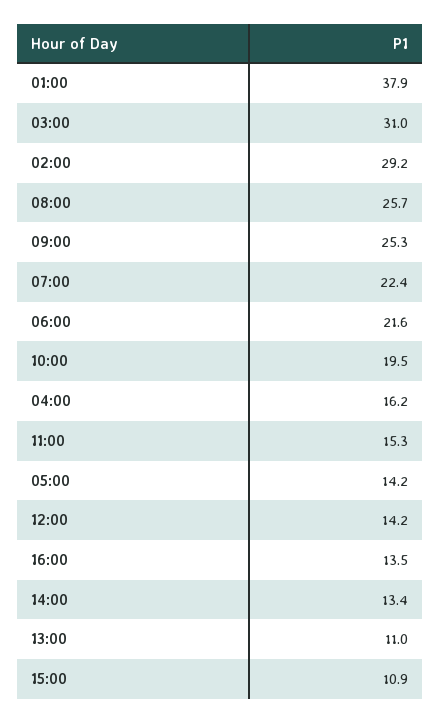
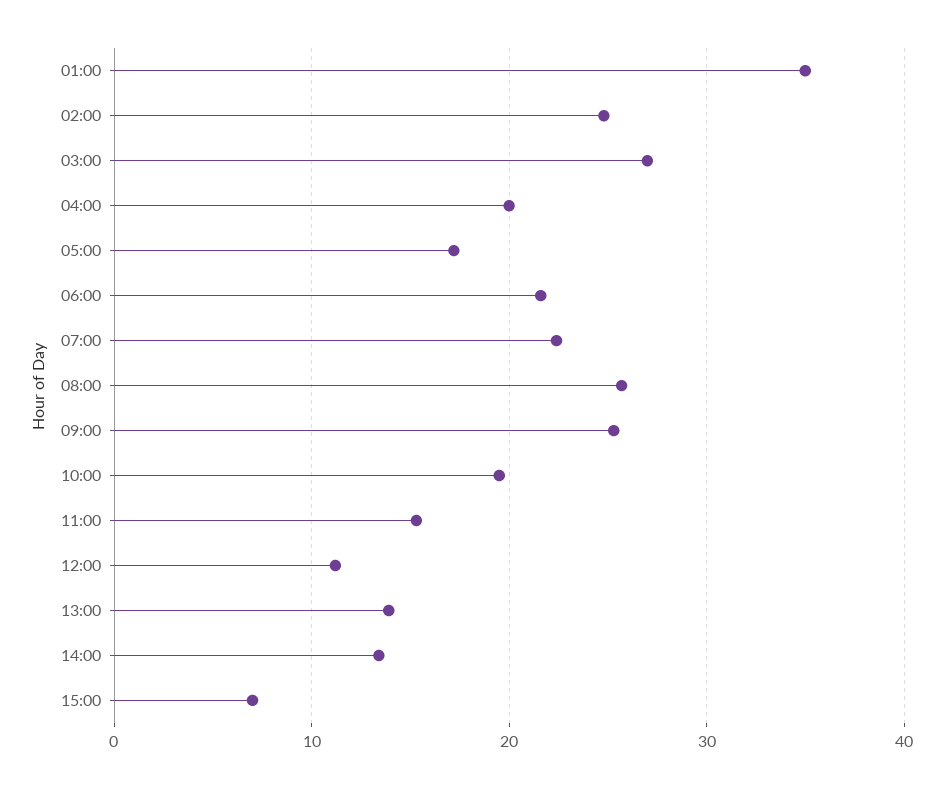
  {
-   "01:00": 37.9,
+   "01:00": 35,
-   "03:00": 31,
+   "03:00": 27,
-   "02:00": 29.2,
+   "02:00": 25,
    "08:00": 25.7,
    "09:00": 25.3,
    "07:00": 22.4,
    "06:00": 21.6,
    "10:00": 19.5,
-   "04:00": 16.2,
+   "04:00": 20,
    "11:00": 15.3,
-   "05:00": 14.2,
+   "05:00": 17,
-   "12:00": 14.2,
+   "12:00": 11,
-   "16:00": 13.5,
    "14:00": 13.4,
-   "13:00": 11,
+   "13:00": 14,
-   "15:00": 10.9
+   "15:00": 7
  }

